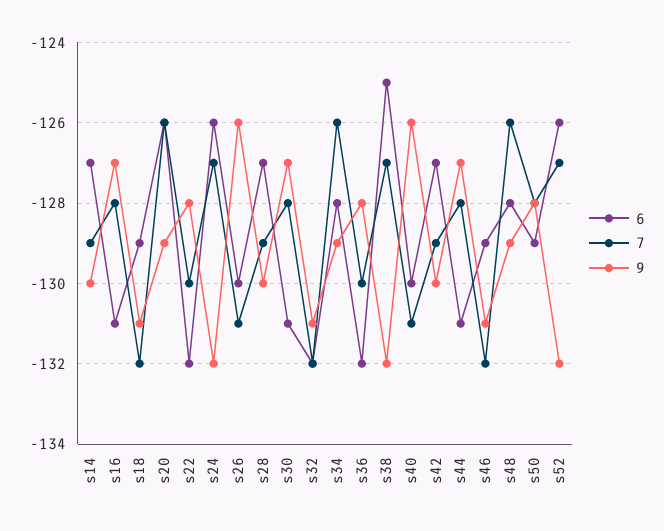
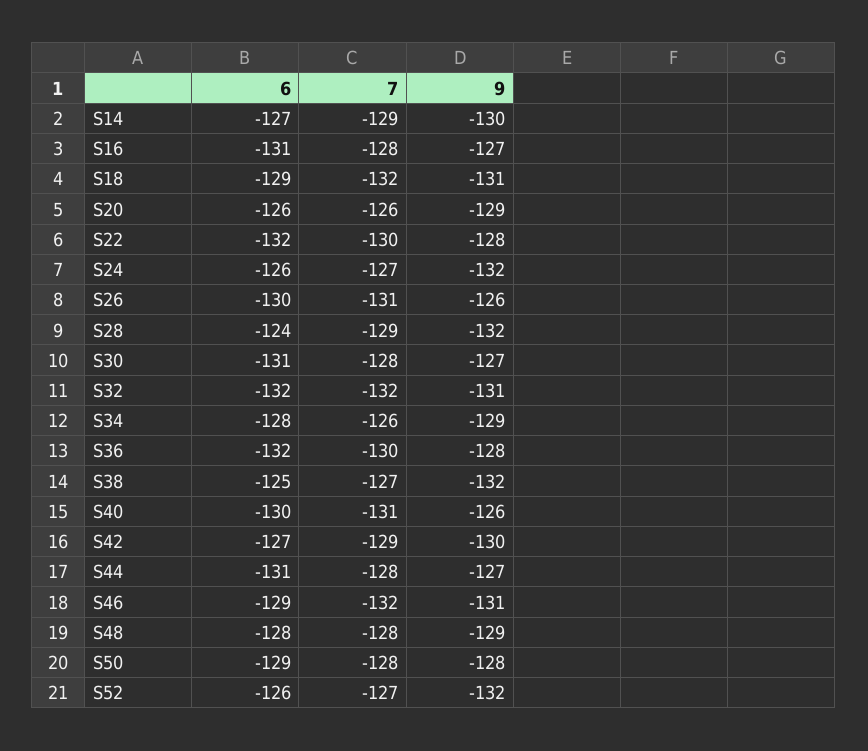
  {
    "6": {
      "s14": -127,
      "s16": -131,
      "s18": -129,
      "s20": -126,
      "s22": -132,
      "s24": -126,
      "s26": -130,
-     "s28": -127,
+     "s28": -124,
      "s30": -131,
      "s32": -132,
      "s34": -128,
      "s36": -132,
      "s38": -125,
      "s40": -130,
      "s42": -127,
      "s44": -131,
      "s46": -129,
      "s48": -128,
      "s50": -129,
      "s52": -126
    },
    "7": {
      "s14": -129,
      "s16": -128,
      "s18": -132,
      "s20": -126,
      "s22": -130,
      "s24": -127,
      "s26": -131,
      "s28": -129,
      "s30": -128,
      "s32": -132,
      "s34": -126,
      "s36": -130,
      "s38": -127,
      "s40": -131,
      "s42": -129,
      "s44": -128,
      "s46": -132,
-     "s48": -126,
+     "s48": -128,
      "s50": -128,
      "s52": -127
    },
    "9": {
      "s14": -130,
      "s16": -127,
      "s18": -131,
      "s20": -129,
      "s22": -128,
      "s24": -132,
      "s26": -126,
-     "s28": -130,
+     "s28": -132,
      "s30": -127,
      "s32": -131,
      "s34": -129,
      "s36": -128,
      "s38": -132,
      "s40": -126,
      "s42": -130,
      "s44": -127,
      "s46": -131,
      "s48": -129,
      "s50": -128,
      "s52": -132
    }
  }

